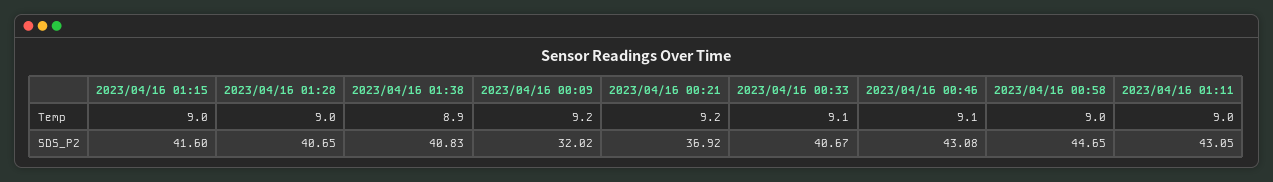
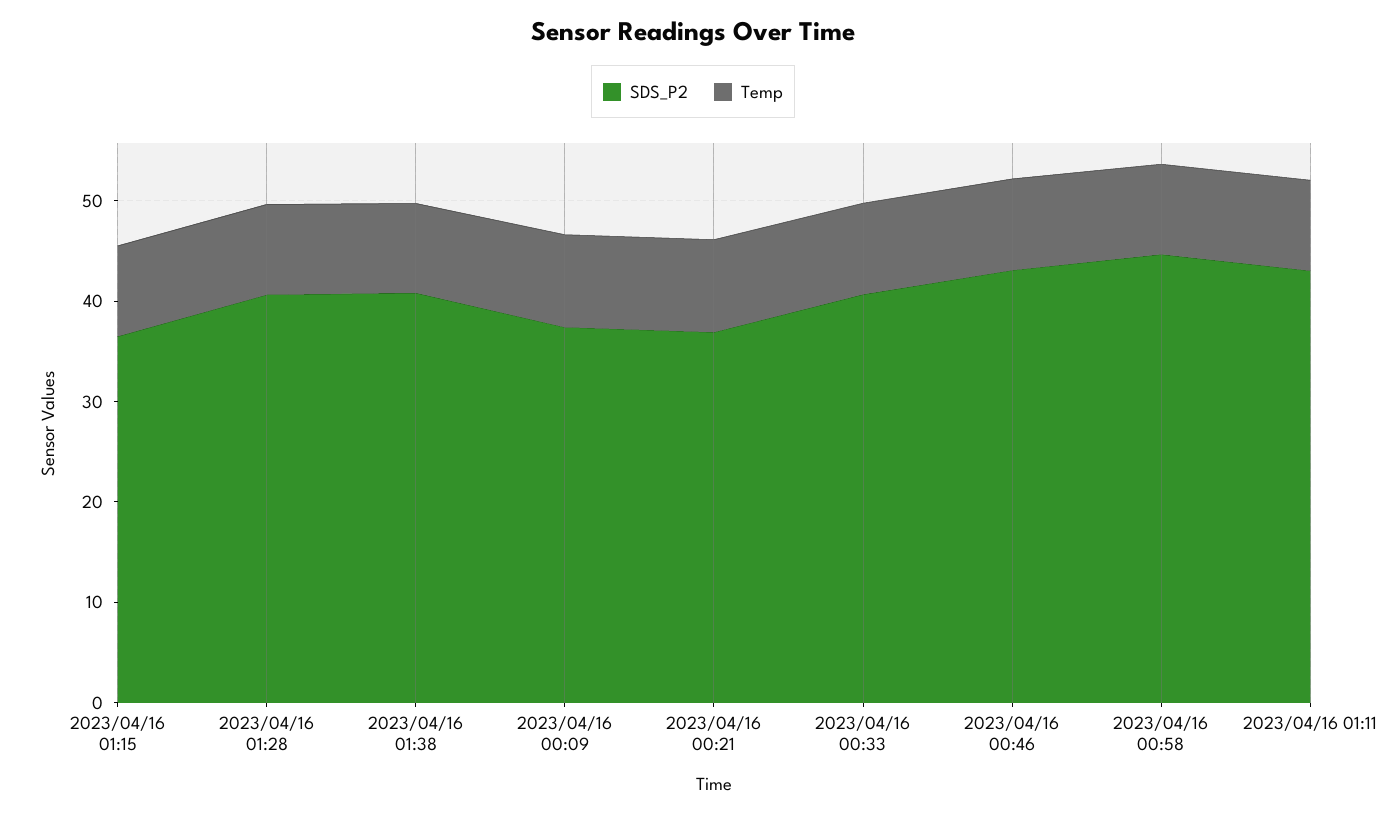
  {
    "Temp": {
      "2023/04/16 01:15": 9,
      "2023/04/16 01:28": 9,
      "2023/04/16 01:38": 8.9,
      "2023/04/16 00:09": 9.2,
      "2023/04/16 00:21": 9.2,
      "2023/04/16 00:33": 9.1,
      "2023/04/16 00:46": 9.1,
      "2023/04/16 00:58": 9,
      "2023/04/16 01:11": 9
    },
    "SDS_P2": {
-     "2023/04/16 01:15": 41.6,
+     "2023/04/16 01:15": 36,
      "2023/04/16 01:28": 40.65,
      "2023/04/16 01:38": 40.83,
-     "2023/04/16 00:09": 32.02,
+     "2023/04/16 00:09": 38,
      "2023/04/16 00:21": 36.92,
      "2023/04/16 00:33": 40.67,
      "2023/04/16 00:46": 43.08,
      "2023/04/16 00:58": 44.65,
      "2023/04/16 01:11": 43.05
    }
  }

